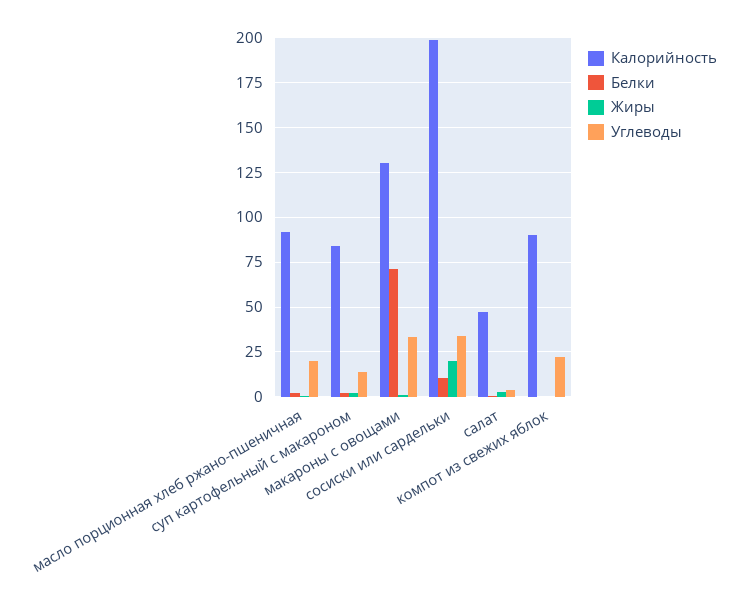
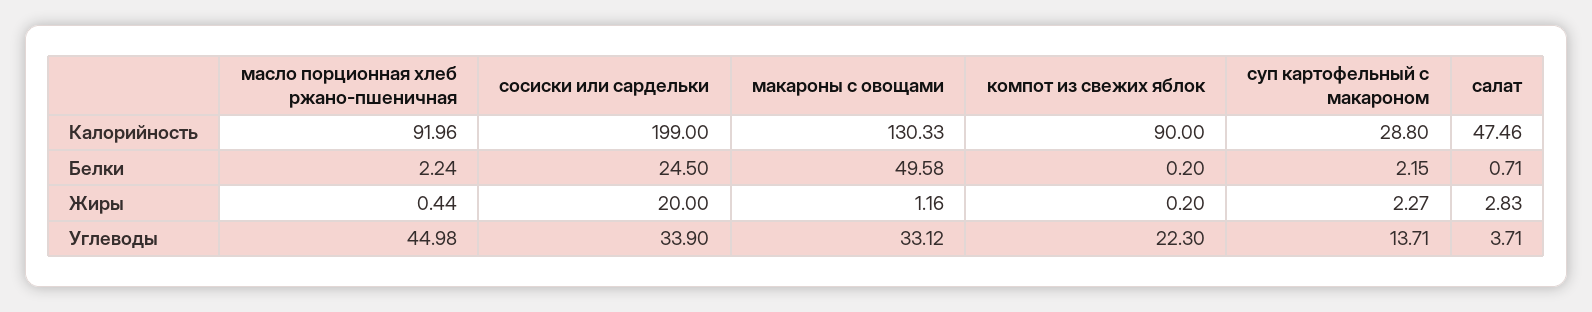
  {
    "Калорийность": {
      "масло порционная хлеб ржано-пшеничная": 91.96,
-     "суп картофельный с макароном": 85,
+     "суп картофельный с макароном": 28.8,
      "макароны с овощами": 130.33,
      "сосиски или сардельки": 199,
      "салат": 47.46,
      "компот из свежих яблок": 90
    },
    "Белки": {
      "масло порционная хлеб ржано-пшеничная": 2.24,
      "суп картофельный с макароном": 2.15,
-     "макароны с овощами": 70,
+     "макароны с овощами": 49.58,
-     "сосиски или сардельки": 10,
+     "сосиски или сардельки": 24.5,
      "салат": 0.71,
      "компот из свежих яблок": 0.2
    },
    "Жиры": {
      "масло порционная хлеб ржано-пшеничная": 0.44,
      "суп картофельный с макароном": 2.27,
      "макароны с овощами": 1.16,
      "сосиски или сардельки": 20,
      "салат": 2.83,
      "компот из свежих яблок": 0.2
    },
    "Углеводы": {
-     "масло порционная хлеб ржано-пшеничная": 20,
+     "масло порционная хлеб ржано-пшеничная": 44.98,
      "суп картофельный с макароном": 13.71,
      "макароны с овощами": 33.12,
      "сосиски или сардельки": 33.9,
      "салат": 3.71,
      "компот из свежих яблок": 22.3
    }
  }

